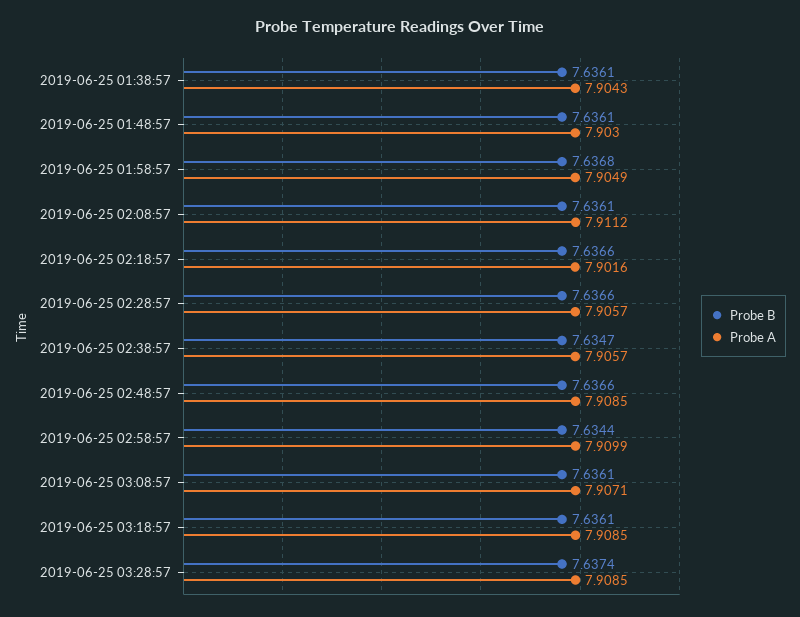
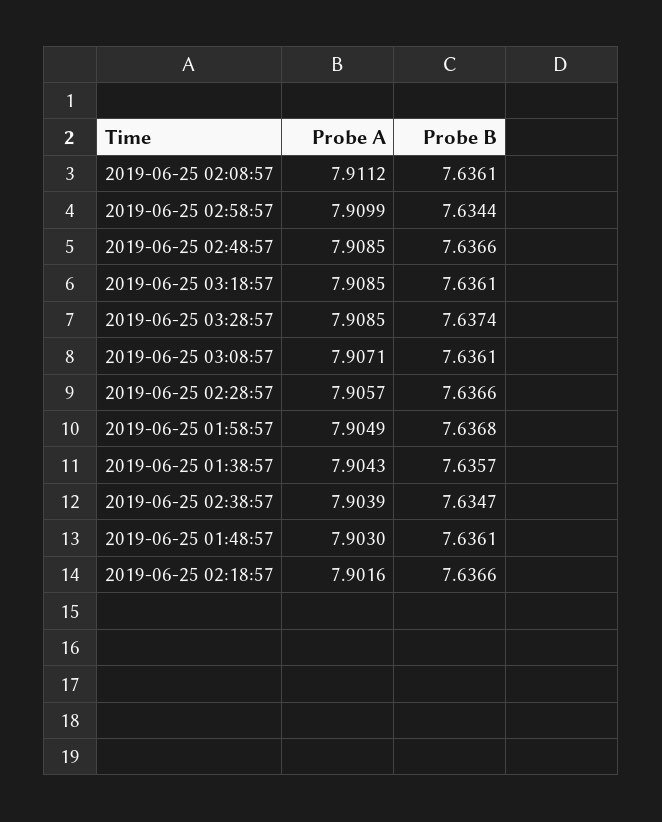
  {
    "Probe B": {
-     "2019-06-25 01:38:57": 7.6361,
+     "2019-06-25 01:38:57": 7.6357,
      "2019-06-25 01:48:57": 7.6361,
      "2019-06-25 01:58:57": 7.6368,
      "2019-06-25 02:08:57": 7.6361,
      "2019-06-25 02:18:57": 7.6366,
      "2019-06-25 02:28:57": 7.6366,
      "2019-06-25 02:38:57": 7.6347,
      "2019-06-25 02:48:57": 7.6366,
      "2019-06-25 02:58:57": 7.6344,
      "2019-06-25 03:08:57": 7.6361,
      "2019-06-25 03:18:57": 7.6361,
      "2019-06-25 03:28:57": 7.6374
    },
    "Probe A": {
      "2019-06-25 01:38:57": 7.9043,
      "2019-06-25 01:48:57": 7.903,
      "2019-06-25 01:58:57": 7.9049,
      "2019-06-25 02:08:57": 7.9112,
      "2019-06-25 02:18:57": 7.9016,
      "2019-06-25 02:28:57": 7.9057,
-     "2019-06-25 02:38:57": 7.9057,
+     "2019-06-25 02:38:57": 7.9039,
      "2019-06-25 02:48:57": 7.9085,
      "2019-06-25 02:58:57": 7.9099,
      "2019-06-25 03:08:57": 7.9071,
      "2019-06-25 03:18:57": 7.9085,
      "2019-06-25 03:28:57": 7.9085
    }
  }

